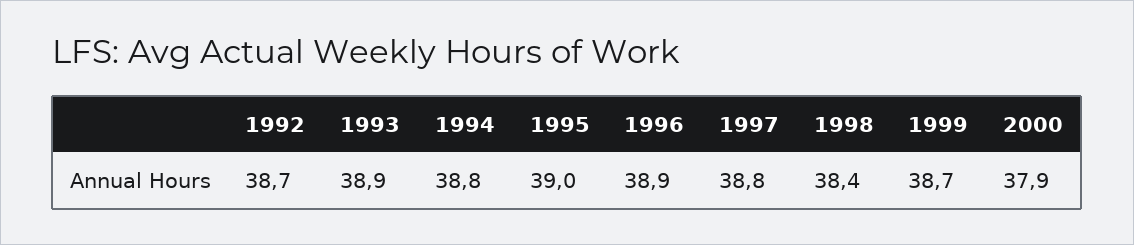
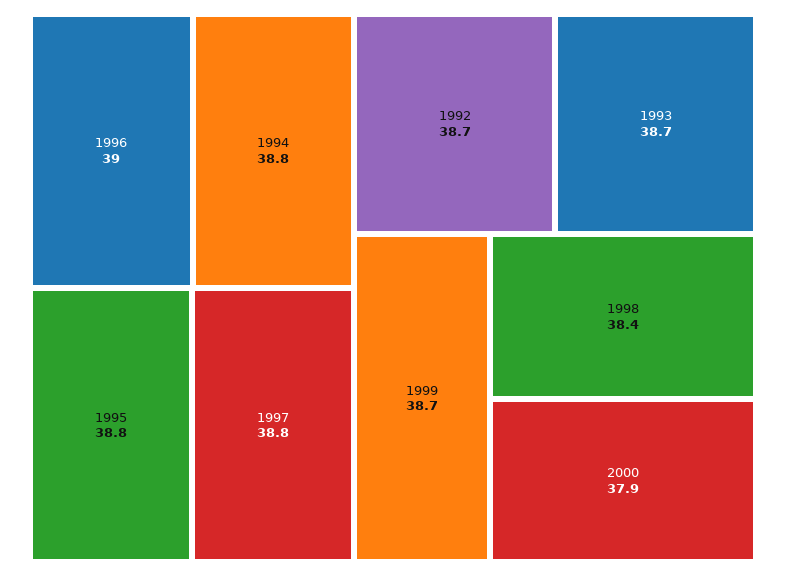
  {
    "1992": 38.7,
-   "1993": 38.9,
+   "1993": 38.7,
    "1994": 38.8,
-   "1995": 39,
+   "1995": 38.8,
-   "1996": 38.9,
+   "1996": 39,
    "1997": 38.8,
    "1998": 38.4,
    "1999": 38.7,
    "2000": 37.9
  }

